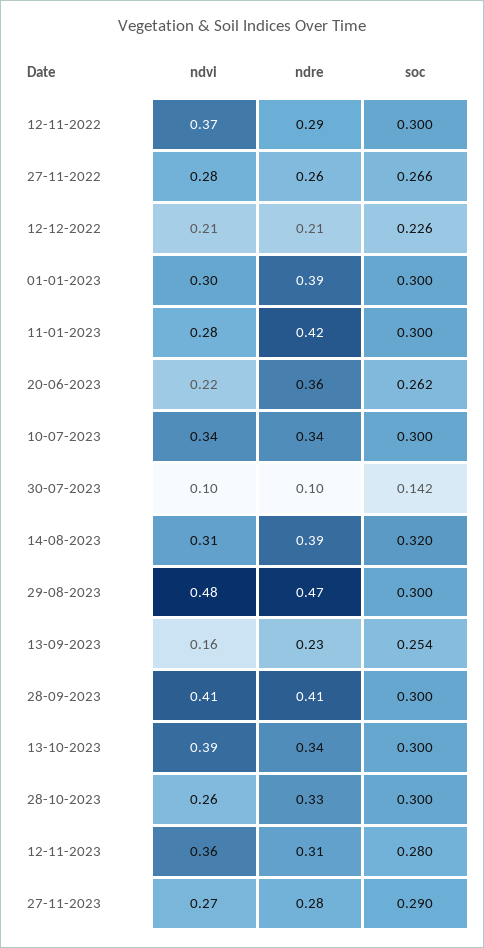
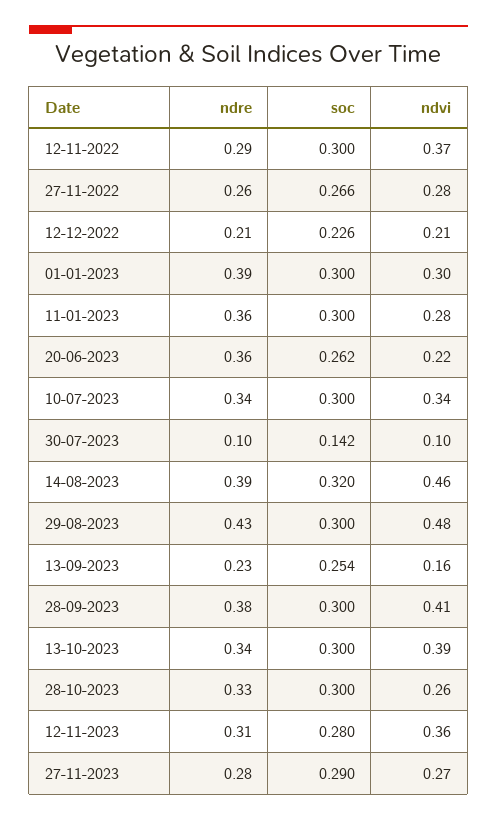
  {
    "ndvi": {
      "12-11-2022": 0.37,
      "27-11-2022": 0.28,
      "12-12-2022": 0.21,
      "01-01-2023": 0.3,
      "11-01-2023": 0.28,
      "20-06-2023": 0.22,
      "10-07-2023": 0.34,
      "30-07-2023": 0.1,
-     "14-08-2023": 0.31,
+     "14-08-2023": 0.46,
      "29-08-2023": 0.48,
      "13-09-2023": 0.16,
      "28-09-2023": 0.41,
      "13-10-2023": 0.39,
      "28-10-2023": 0.26,
      "12-11-2023": 0.36,
      "27-11-2023": 0.27
    },
    "ndre": {
      "12-11-2022": 0.29,
      "27-11-2022": 0.26,
      "12-12-2022": 0.21,
      "01-01-2023": 0.39,
-     "11-01-2023": 0.42,
+     "11-01-2023": 0.36,
      "20-06-2023": 0.36,
      "10-07-2023": 0.34,
      "30-07-2023": 0.1,
      "14-08-2023": 0.39,
-     "29-08-2023": 0.47,
+     "29-08-2023": 0.43,
      "13-09-2023": 0.23,
-     "28-09-2023": 0.41,
+     "28-09-2023": 0.38,
      "13-10-2023": 0.34,
      "28-10-2023": 0.33,
      "12-11-2023": 0.31,
      "27-11-2023": 0.28
    },
    "soc": {
      "12-11-2022": 0.3,
      "27-11-2022": 0.266,
      "12-12-2022": 0.226,
      "01-01-2023": 0.3,
      "11-01-2023": 0.3,
      "20-06-2023": 0.262,
      "10-07-2023": 0.3,
      "30-07-2023": 0.142,
      "14-08-2023": 0.32,
      "29-08-2023": 0.3,
      "13-09-2023": 0.254,
      "28-09-2023": 0.3,
      "13-10-2023": 0.3,
      "28-10-2023": 0.3,
      "12-11-2023": 0.28,
      "27-11-2023": 0.29
    }
  }

